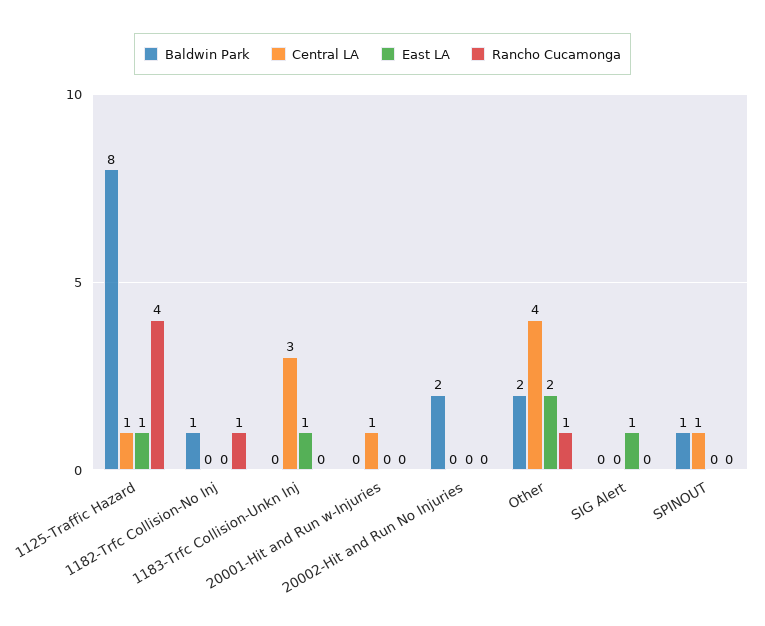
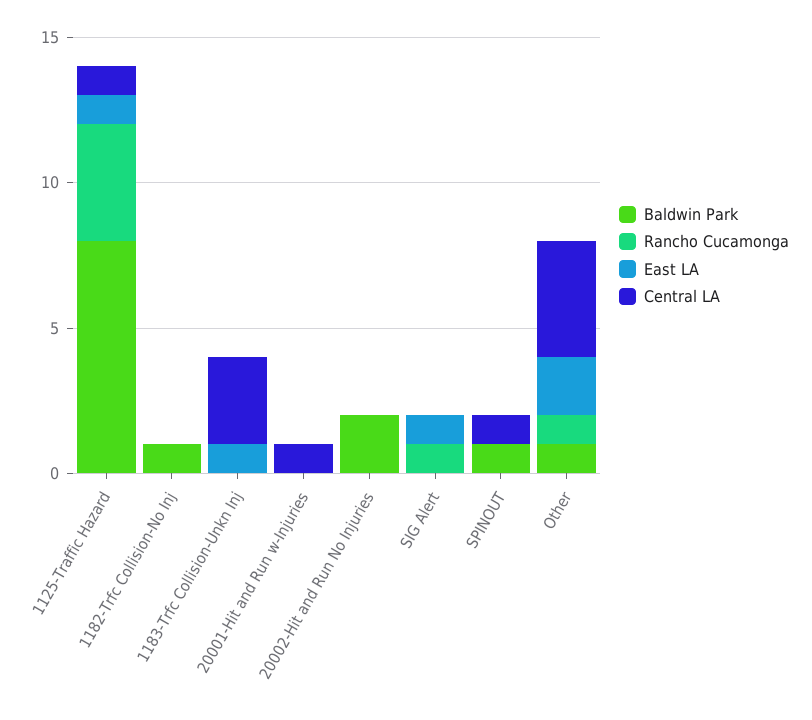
  {
    "Baldwin Park": {
      "1125-Traffic Hazard": 8,
      "1182-Trfc Collision-No Inj": 1,
      "1183-Trfc Collision-Unkn Inj": 0,
      "20001-Hit and Run w-Injuries": 0,
      "20002-Hit and Run No Injuries": 2,
-     "Other": 2,
+     "Other": 1,
      "SIG Alert": 0,
      "SPINOUT": 1
    },
    "Central LA": {
      "1125-Traffic Hazard": 1,
      "1182-Trfc Collision-No Inj": 0,
      "1183-Trfc Collision-Unkn Inj": 3,
      "20001-Hit and Run w-Injuries": 1,
      "20002-Hit and Run No Injuries": 0,
      "Other": 4,
      "SIG Alert": 0,
      "SPINOUT": 1
    },
    "East LA": {
      "1125-Traffic Hazard": 1,
      "1182-Trfc Collision-No Inj": 0,
      "1183-Trfc Collision-Unkn Inj": 1,
      "20001-Hit and Run w-Injuries": 0,
      "20002-Hit and Run No Injuries": 0,
      "Other": 2,
      "SIG Alert": 1,
      "SPINOUT": 0
    },
    "Rancho Cucamonga": {
      "1125-Traffic Hazard": 4,
-     "1182-Trfc Collision-No Inj": 1,
+     "1182-Trfc Collision-No Inj": 0,
      "1183-Trfc Collision-Unkn Inj": 0,
      "20001-Hit and Run w-Injuries": 0,
      "20002-Hit and Run No Injuries": 0,
      "Other": 1,
-     "SIG Alert": 0,
+     "SIG Alert": 1,
      "SPINOUT": 0
    }
  }

